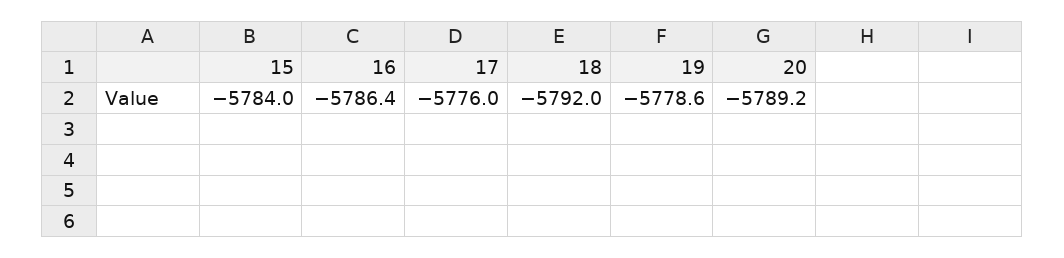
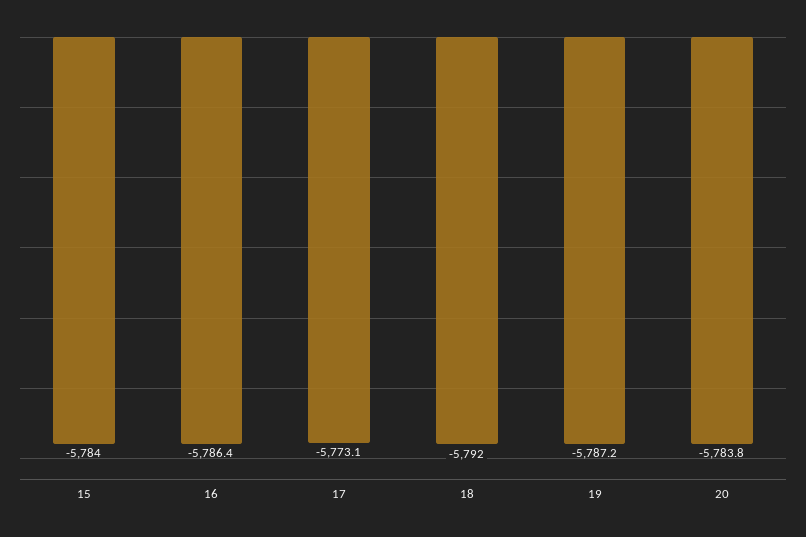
  {
    "15": -5784,
    "16": -5786.4,
-   "17": -5776,
+   "17": -5773.1,
    "18": -5792,
-   "19": -5778.6,
+   "19": -5787.2,
-   "20": -5789.2
+   "20": -5783.8
  }

